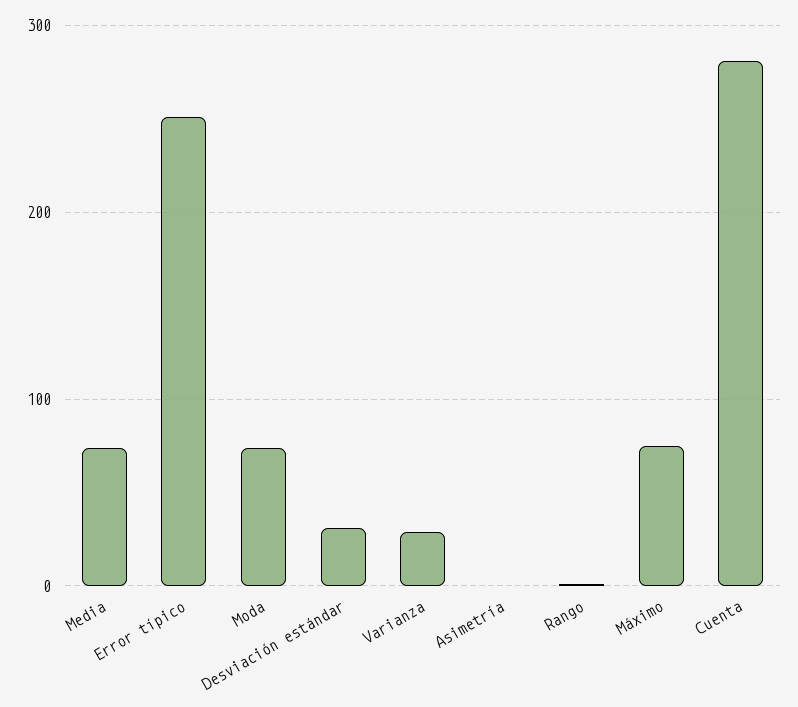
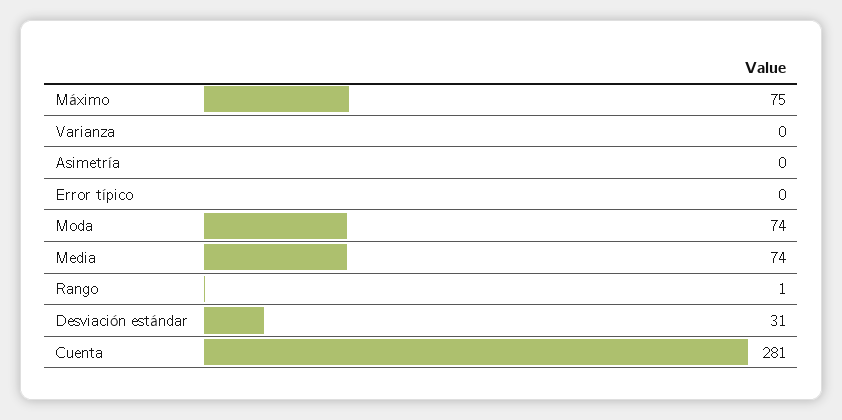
  {
    "Media": 74,
-   "Error típico": 250,
+   "Error típico": 0,
    "Moda": 74,
    "Desviación estándar": 31,
-   "Varianza": 30,
+   "Varianza": 0,
    "Asimetría": 0,
    "Rango": 1,
    "Máximo": 75,
    "Cuenta": 281
  }

